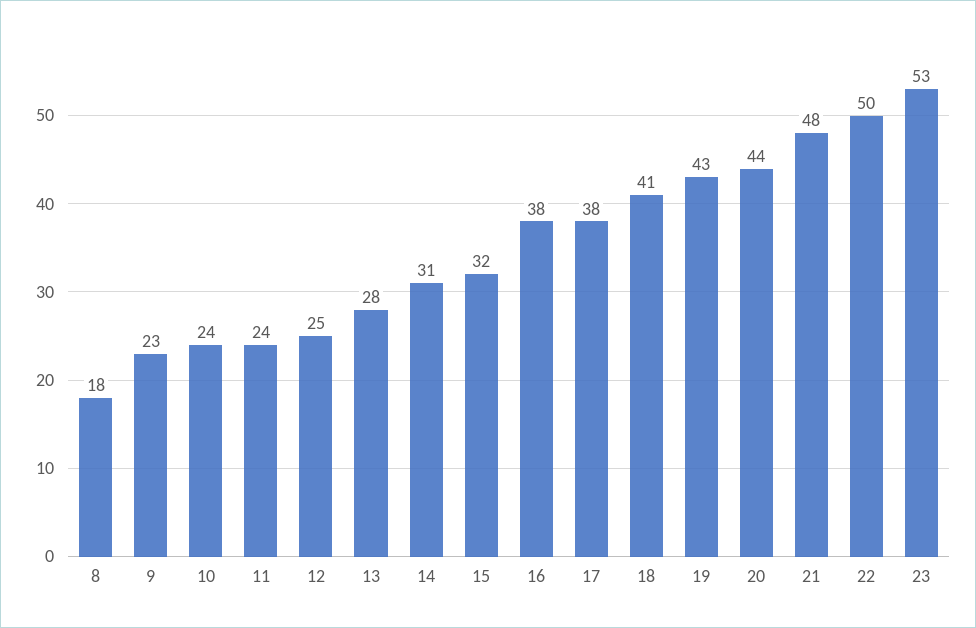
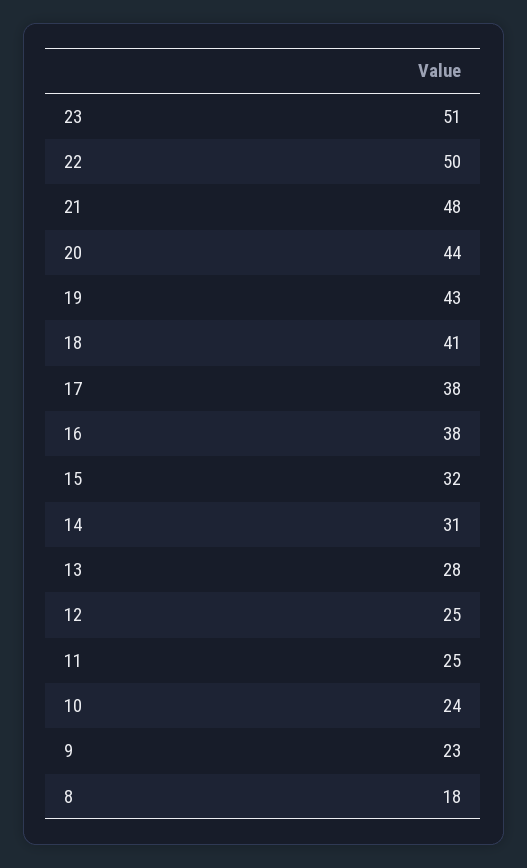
  {
    "8": 18,
    "9": 23,
    "10": 24,
-   "11": 24,
+   "11": 25,
    "12": 25,
    "13": 28,
    "14": 31,
    "15": 32,
    "16": 38,
    "17": 38,
    "18": 41,
    "19": 43,
    "20": 44,
    "21": 48,
    "22": 50,
-   "23": 53
+   "23": 51
  }

